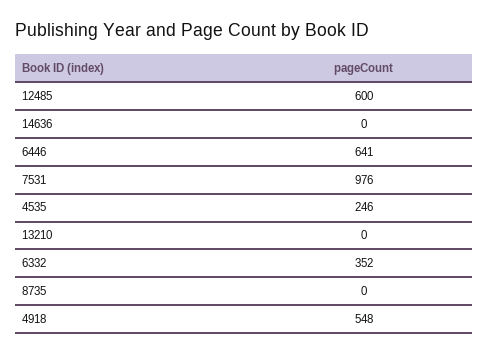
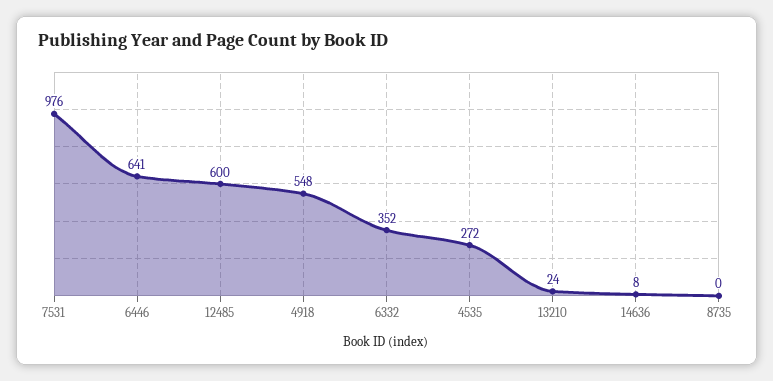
  {
    "12485": 600,
-   "14636": 0,
+   "14636": 8,
    "6446": 641,
    "7531": 976,
-   "4535": 246,
+   "4535": 272,
-   "13210": 0,
+   "13210": 24,
    "6332": 352,
    "8735": 0,
    "4918": 548
  }

